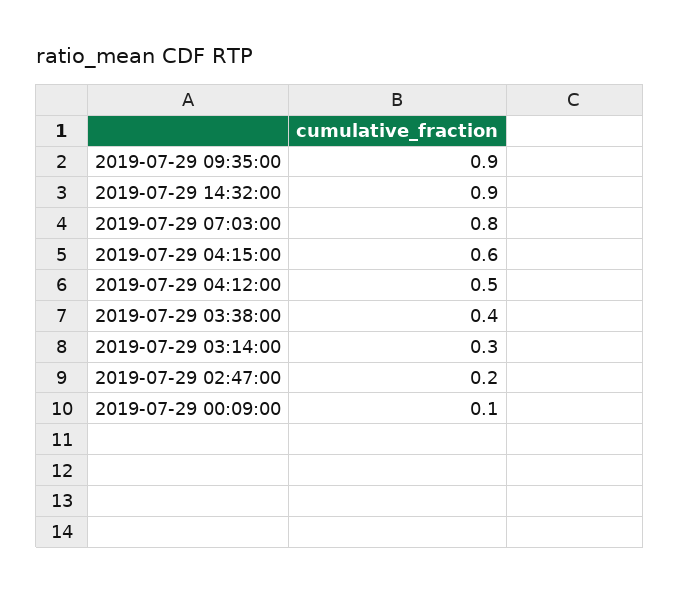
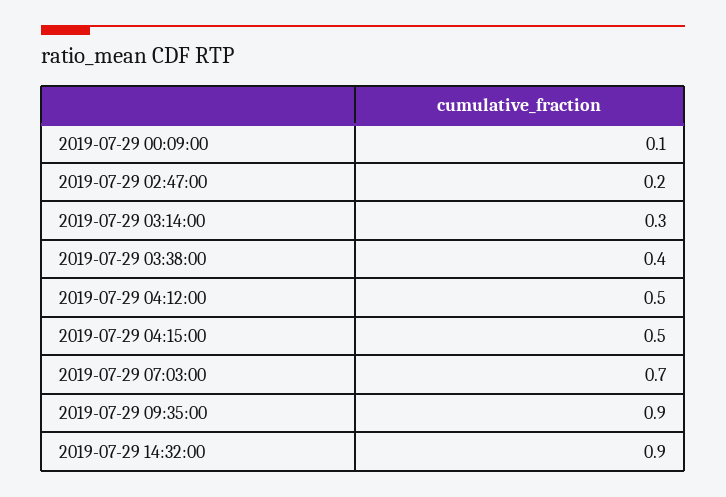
  {
    "2019-07-29 09:35:00": 0.9,
    "2019-07-29 14:32:00": 0.9,
-   "2019-07-29 07:03:00": 0.8,
+   "2019-07-29 07:03:00": 0.7,
-   "2019-07-29 04:15:00": 0.6,
+   "2019-07-29 04:15:00": 0.5,
    "2019-07-29 04:12:00": 0.5,
    "2019-07-29 03:38:00": 0.4,
    "2019-07-29 03:14:00": 0.3,
    "2019-07-29 02:47:00": 0.2,
    "2019-07-29 00:09:00": 0.1
  }

